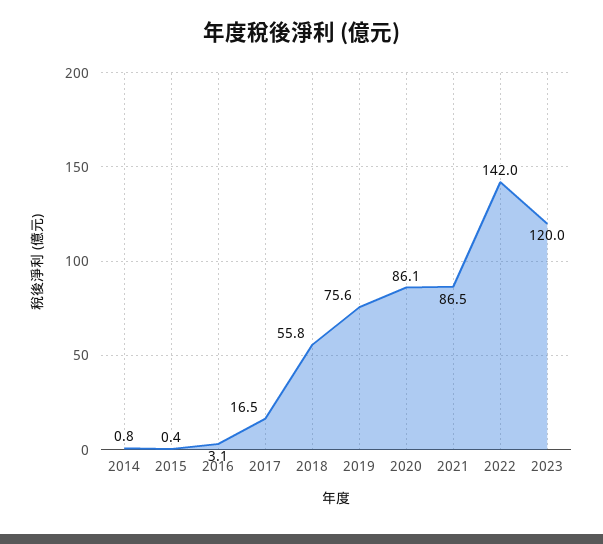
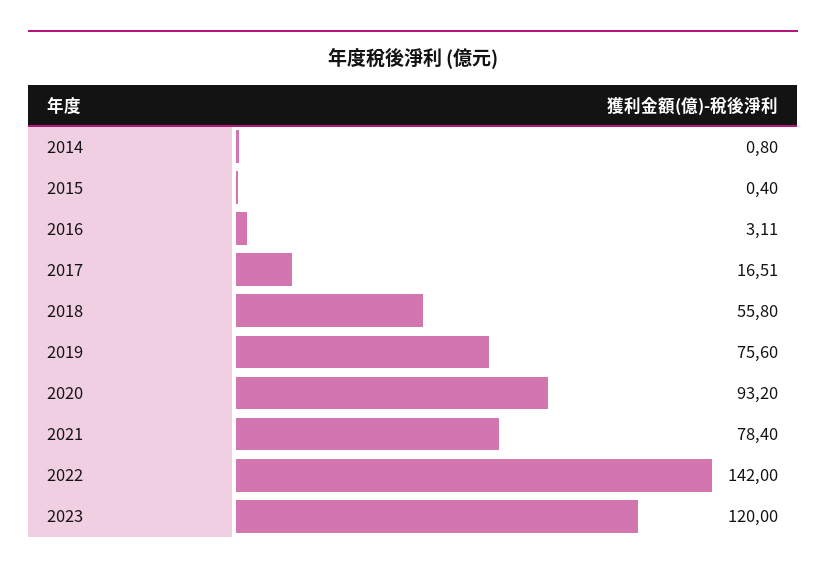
  {
    "2014": 0.8,
    "2015": 0.4,
    "2016": 3.11,
    "2017": 16.51,
    "2018": 55.8,
    "2019": 75.6,
-   "2020": 86.1,
+   "2020": 93.2,
-   "2021": 86.5,
+   "2021": 78.4,
    "2022": 142,
    "2023": 120
  }

